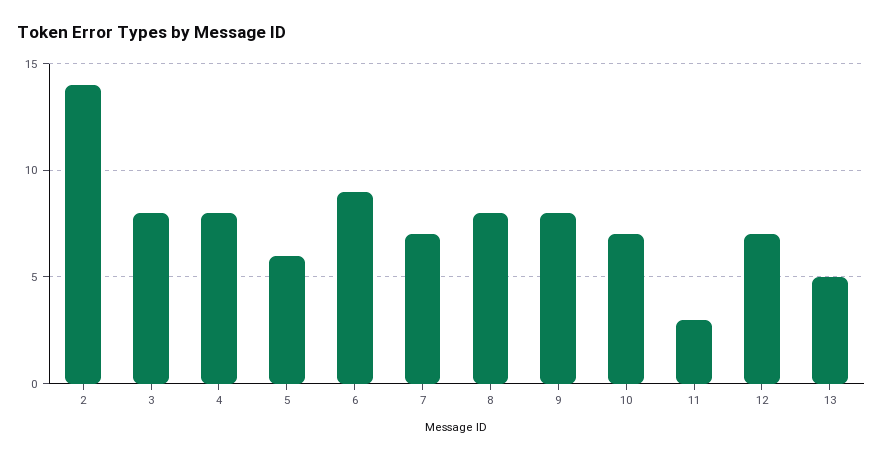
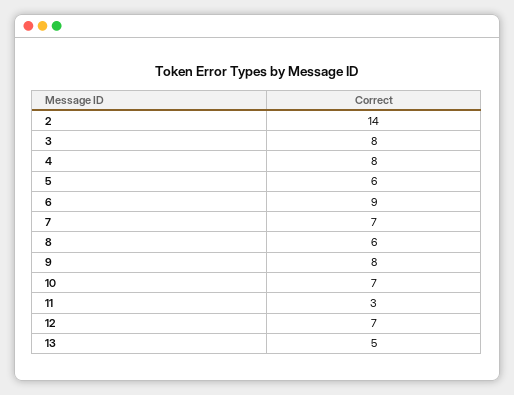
  {
    "2": 14,
    "3": 8,
    "4": 8,
    "5": 6,
    "6": 9,
    "7": 7,
-   "8": 8,
+   "8": 6,
    "9": 8,
    "10": 7,
    "11": 3,
    "12": 7,
    "13": 5
  }

